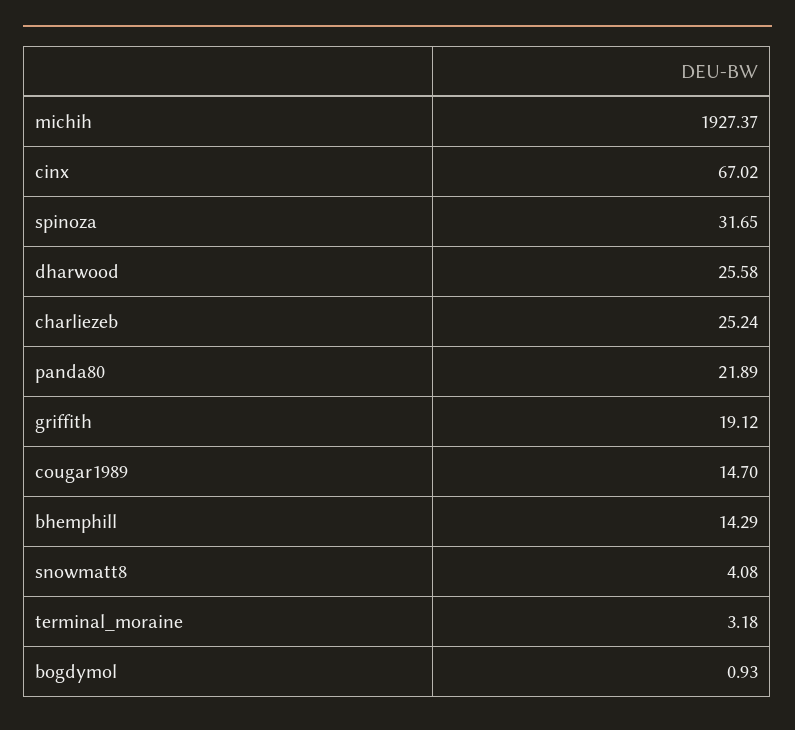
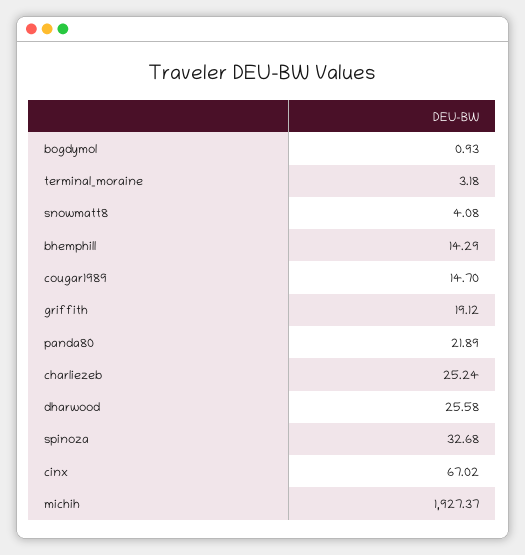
  {
    "michih": 1927.37,
    "cinx": 67.02,
-   "spinoza": 31.65,
+   "spinoza": 32.68,
    "dharwood": 25.58,
    "charliezeb": 25.24,
    "panda80": 21.89,
    "griffith": 19.12,
    "cougar1989": 14.7,
    "bhemphill": 14.29,
    "snowmatt8": 4.08,
    "terminal_moraine": 3.18,
    "bogdymol": 0.93
  }

